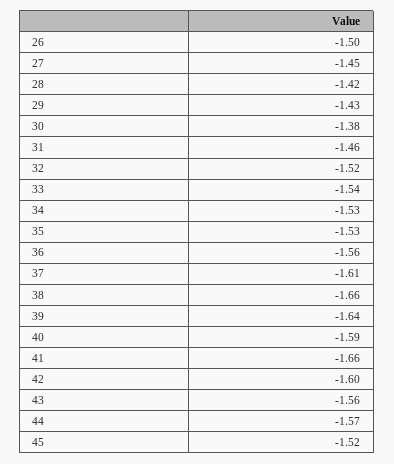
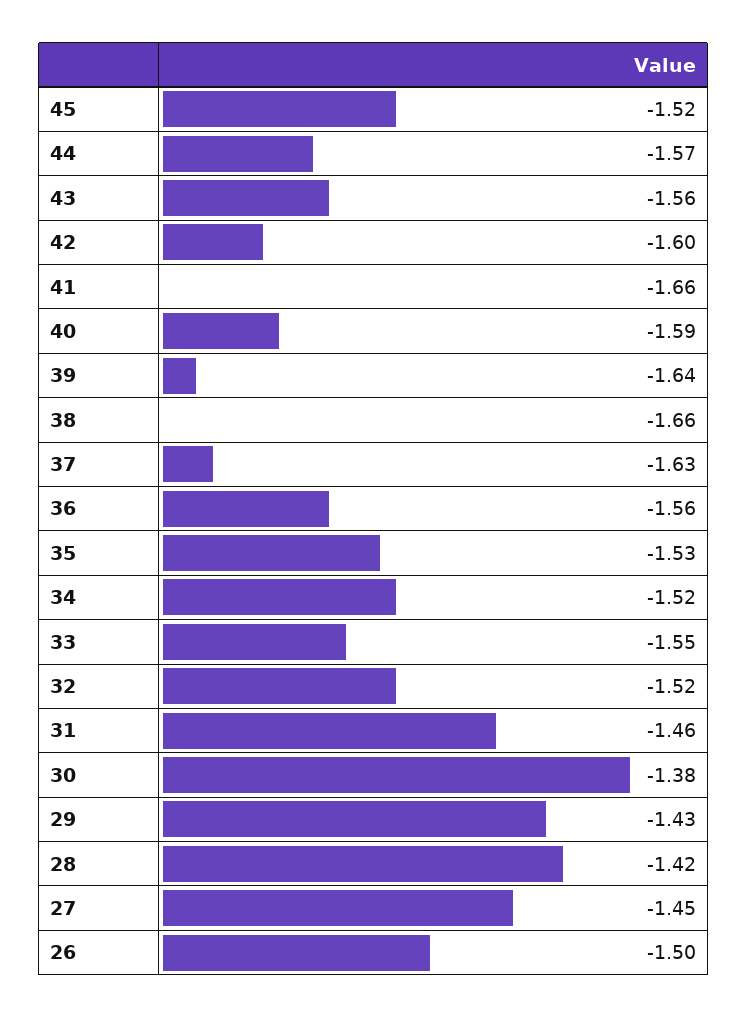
  {
    "26": -1.5,
    "27": -1.45,
    "28": -1.42,
    "29": -1.43,
    "30": -1.38,
    "31": -1.46,
    "32": -1.52,
-   "33": -1.54,
+   "33": -1.55,
-   "34": -1.53,
+   "34": -1.52,
    "35": -1.53,
    "36": -1.56,
-   "37": -1.61,
+   "37": -1.63,
    "38": -1.66,
    "39": -1.64,
    "40": -1.59,
    "41": -1.66,
    "42": -1.6,
    "43": -1.56,
    "44": -1.57,
    "45": -1.52
  }

